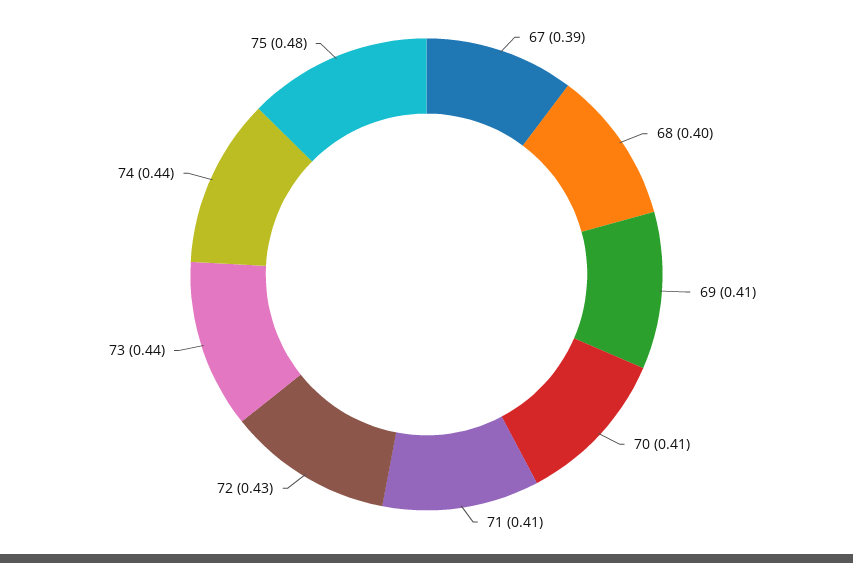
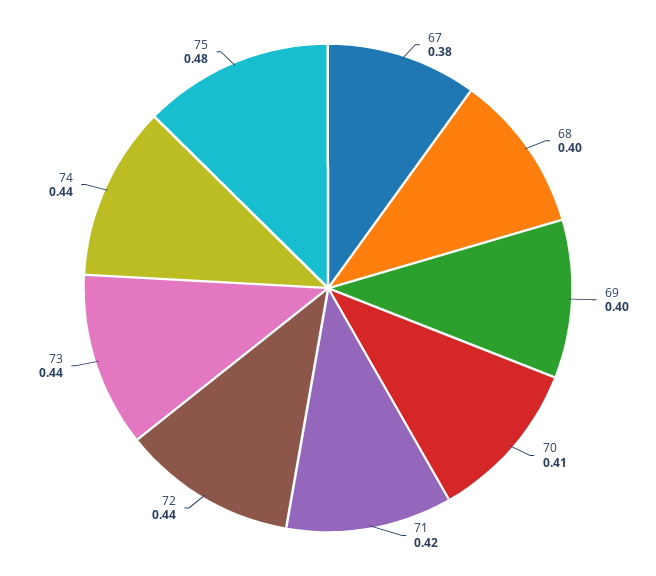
  {
-   "67": 0.39,
+   "67": 0.38,
    "68": 0.4,
-   "69": 0.41,
+   "69": 0.4,
    "70": 0.41,
-   "71": 0.41,
+   "71": 0.42,
-   "72": 0.43,
+   "72": 0.44,
    "73": 0.44,
    "74": 0.44,
    "75": 0.48
  }

